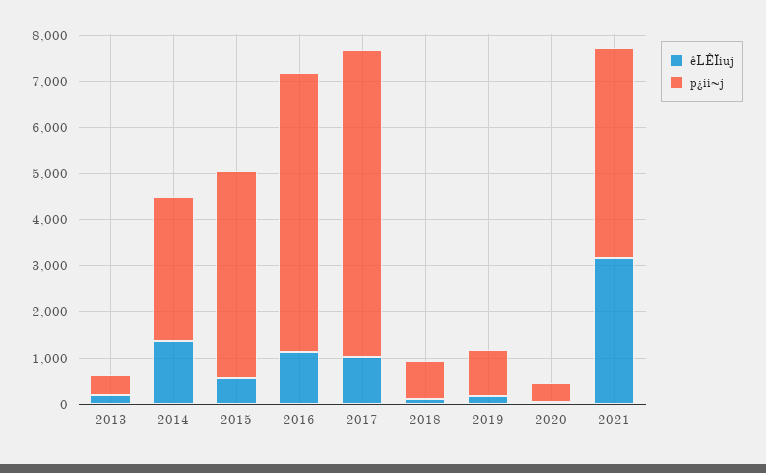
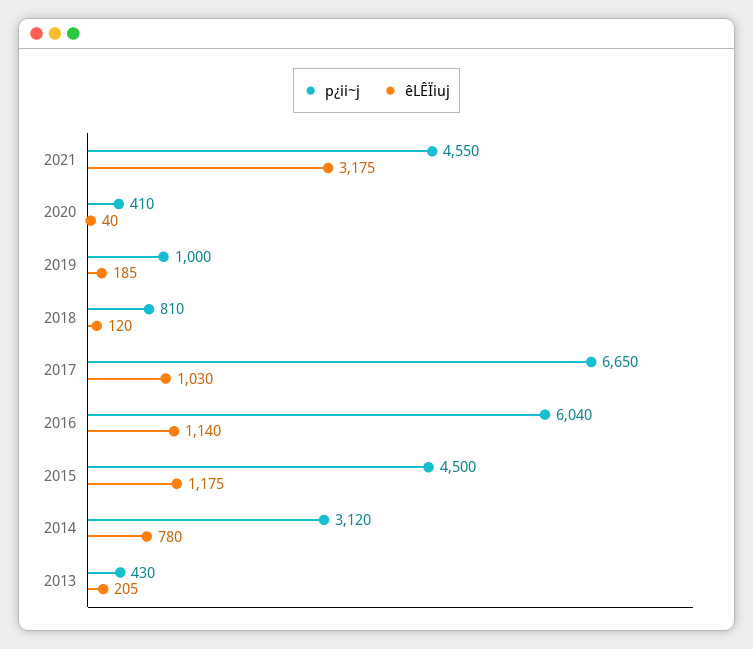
  {
    "êLÊÏiuj": {
      "2013": 205,
-     "2014": 1400,
+     "2014": 780,
-     "2015": 600,
+     "2015": 1175,
      "2016": 1140,
      "2017": 1030,
      "2018": 120,
      "2019": 185,
      "2020": 40,
      "2021": 3175
    },
    "p¿ii~j": {
      "2013": 430,
      "2014": 3120,
      "2015": 4500,
      "2016": 6040,
      "2017": 6650,
      "2018": 810,
      "2019": 1000,
      "2020": 410,
      "2021": 4550
    }
  }

